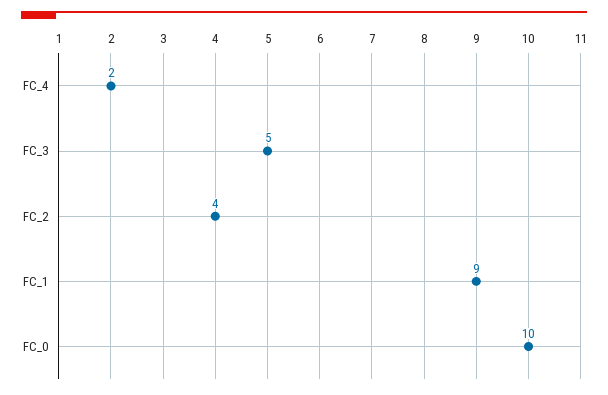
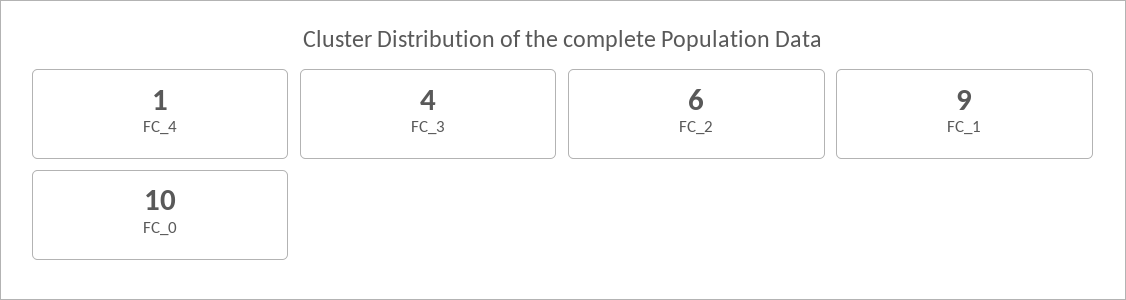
  {
-   "FC_4": 2,
+   "FC_4": 1,
-   "FC_3": 5,
+   "FC_3": 4,
-   "FC_2": 4,
+   "FC_2": 6,
    "FC_1": 9,
    "FC_0": 10
  }

